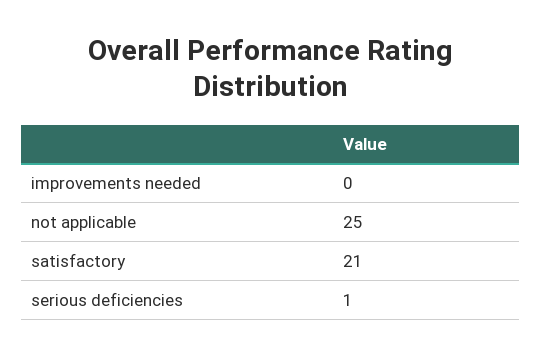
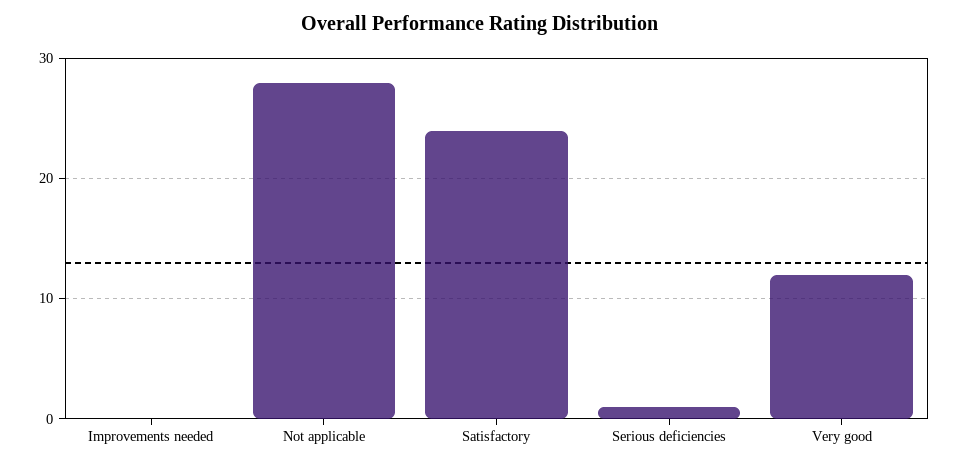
  {
    "improvements needed": 0,
-   "not applicable": 25,
+   "not applicable": 28,
-   "satisfactory": 21,
+   "satisfactory": 24,
-   "serious deficiencies": 1
+   "serious deficiencies": 1,
+   "Very good": 12
  }

